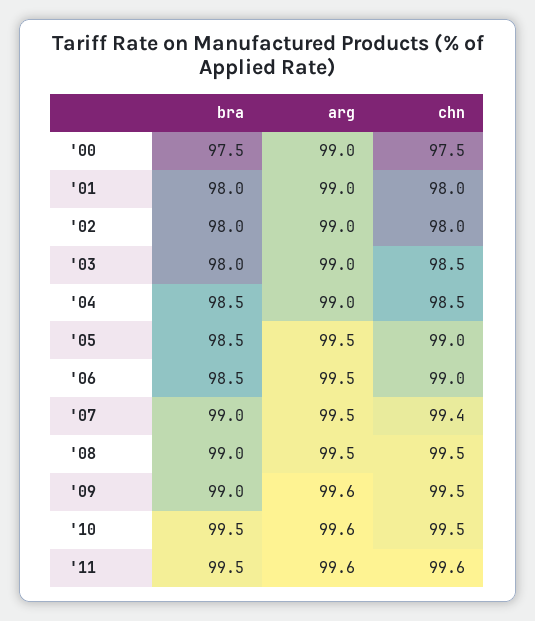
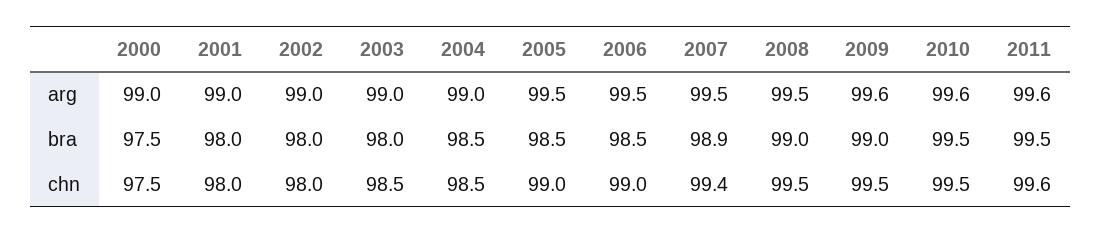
  {
    "bra": {
      "'00": 97.5,
      "'01": 98,
      "'02": 98,
      "'03": 98,
      "'04": 98.5,
      "'05": 98.5,
      "'06": 98.5,
-     "'07": 99,
+     "'07": 98.9,
      "'08": 99,
      "'09": 99,
      "'10": 99.5,
      "'11": 99.5
    },
    "arg": {
      "'00": 99,
      "'01": 99,
      "'02": 99,
      "'03": 99,
      "'04": 99,
      "'05": 99.5,
      "'06": 99.5,
      "'07": 99.5,
      "'08": 99.5,
      "'09": 99.6,
      "'10": 99.6,
      "'11": 99.6
    },
    "chn": {
      "'00": 97.5,
      "'01": 98,
      "'02": 98,
      "'03": 98.5,
      "'04": 98.5,
      "'05": 99,
      "'06": 99,
      "'07": 99.4,
      "'08": 99.5,
      "'09": 99.5,
      "'10": 99.5,
      "'11": 99.6
    }
  }

